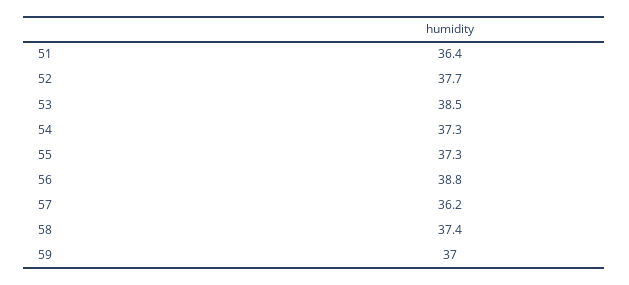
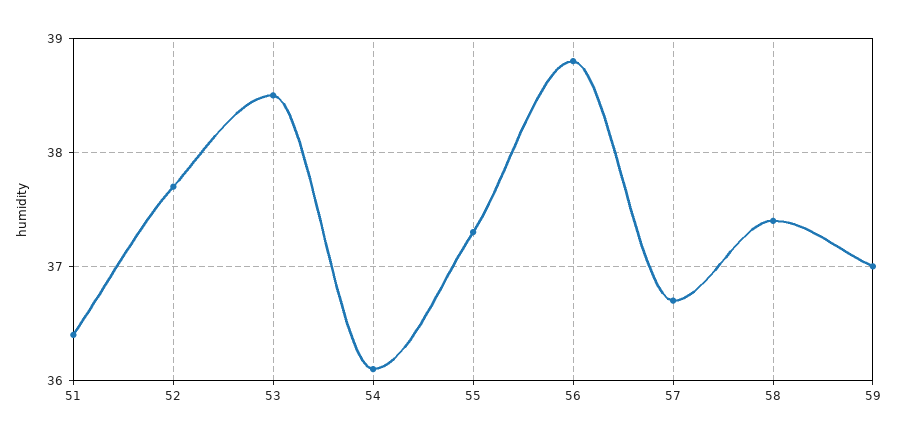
  {
    "51": 36.4,
    "52": 37.7,
    "53": 38.5,
-   "54": 37.3,
+   "54": 36.1,
    "55": 37.3,
    "56": 38.8,
-   "57": 36.2,
+   "57": 36.7,
    "58": 37.4,
    "59": 37
  }

